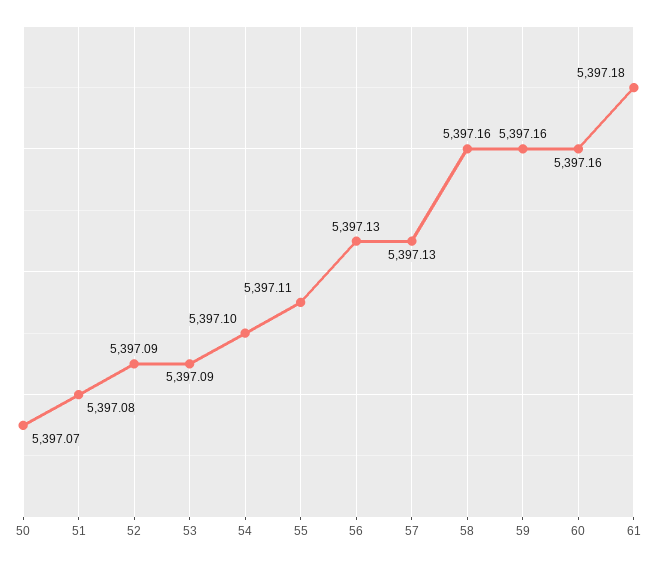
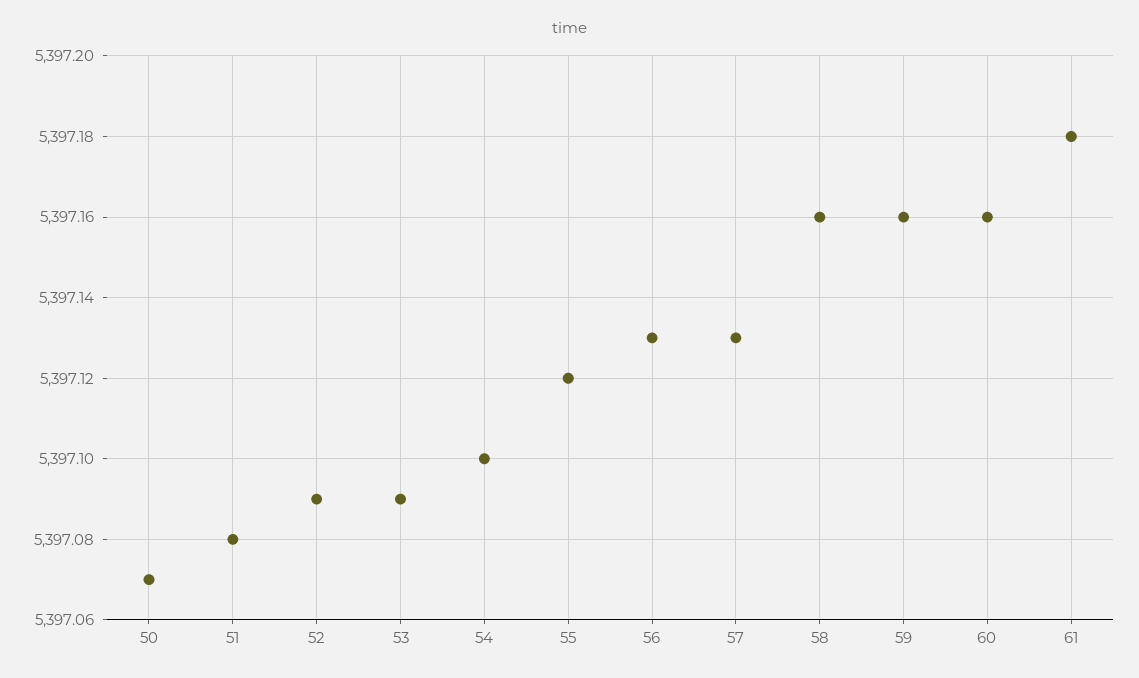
  {
    "50": 5397.07,
    "51": 5397.08,
    "52": 5397.09,
    "53": 5397.09,
    "54": 5397.1,
-   "55": 5397.11,
+   "55": 5397.12,
    "56": 5397.13,
    "57": 5397.13,
    "58": 5397.16,
    "59": 5397.16,
    "60": 5397.16,
    "61": 5397.18
  }

